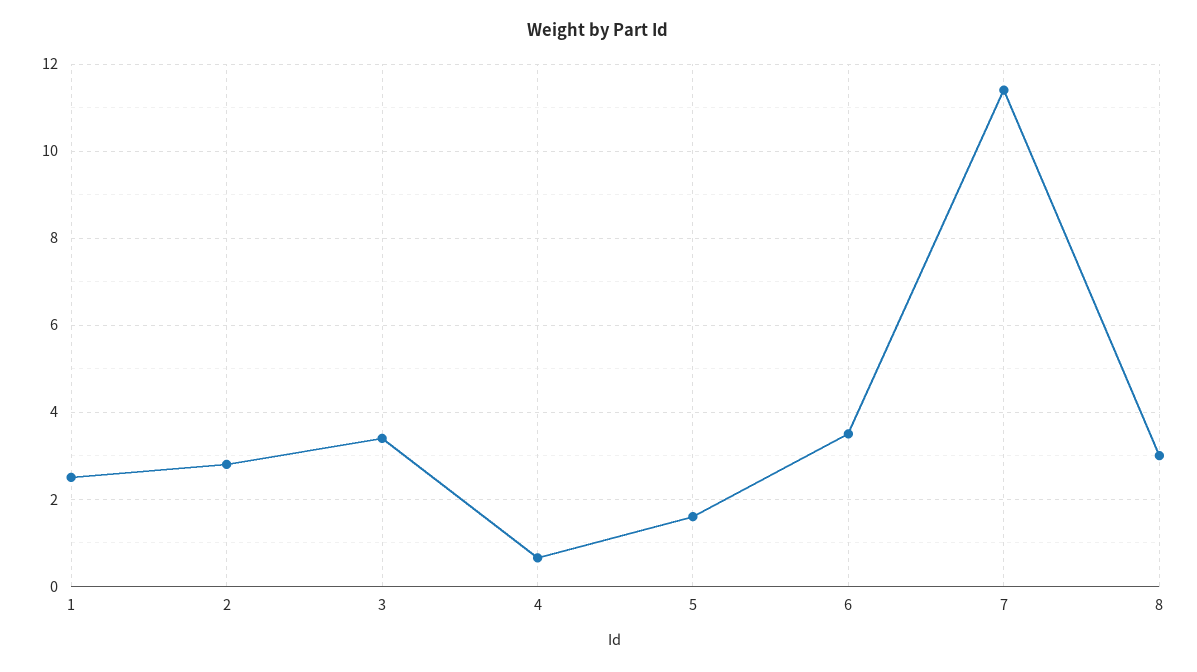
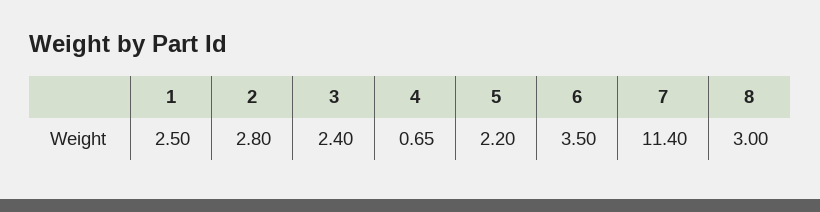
  {
    "1": 2.5,
    "2": 2.8,
-   "3": 3.4,
+   "3": 2.4,
    "4": 0.65,
-   "5": 1.6,
+   "5": 2.2,
    "6": 3.5,
    "7": 11.4,
    "8": 3
  }

